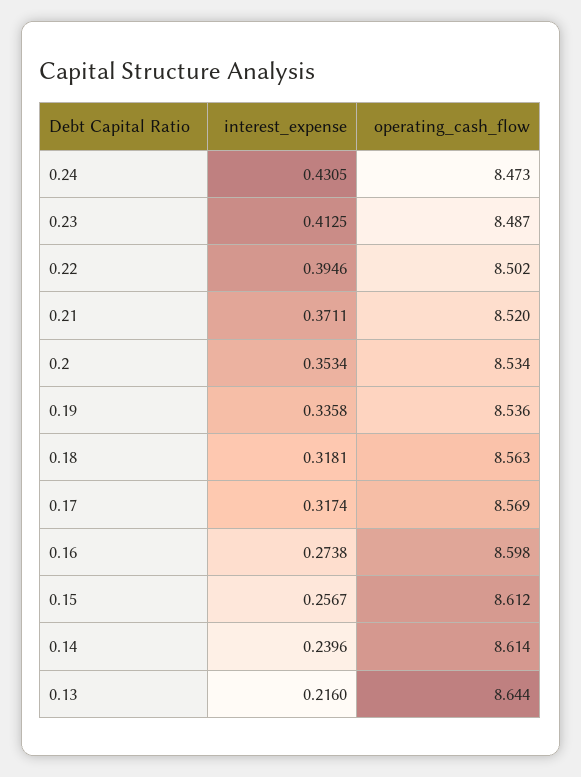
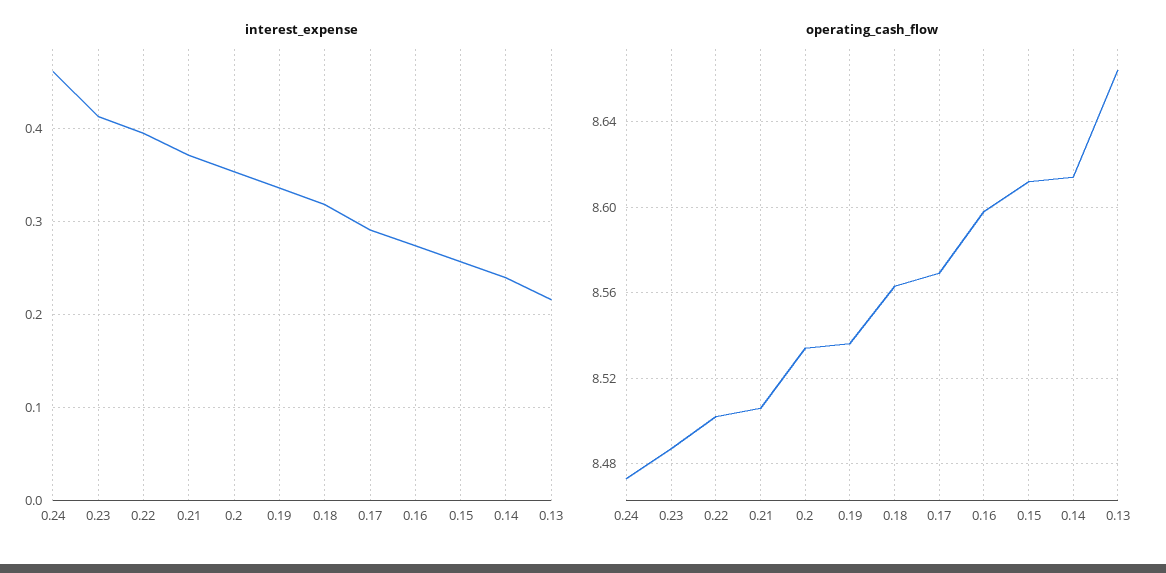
  {
    "interest_expense": {
-     "0.24": 0.4305,
+     "0.24": 0.46,
      "0.23": 0.4125,
      "0.22": 0.3946,
      "0.21": 0.3711,
      "0.2": 0.3534,
      "0.19": 0.3358,
      "0.18": 0.3181,
-     "0.17": 0.3174,
+     "0.17": 0.29,
      "0.16": 0.2738,
      "0.15": 0.2567,
      "0.14": 0.2396,
      "0.13": 0.216
    },
    "operating_cash_flow": {
      "0.24": 8.473,
      "0.23": 8.487,
      "0.22": 8.502,
-     "0.21": 8.52,
+     "0.21": 8.505,
      "0.2": 8.534,
      "0.19": 8.536,
      "0.18": 8.563,
      "0.17": 8.569,
      "0.16": 8.598,
      "0.15": 8.612,
      "0.14": 8.614,
-     "0.13": 8.644
+     "0.13": 8.665
    }
  }

